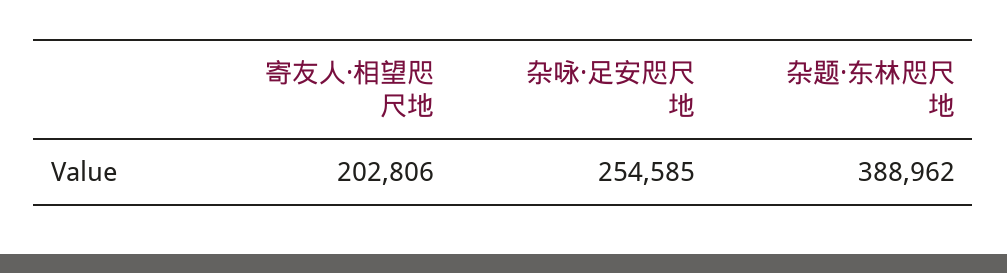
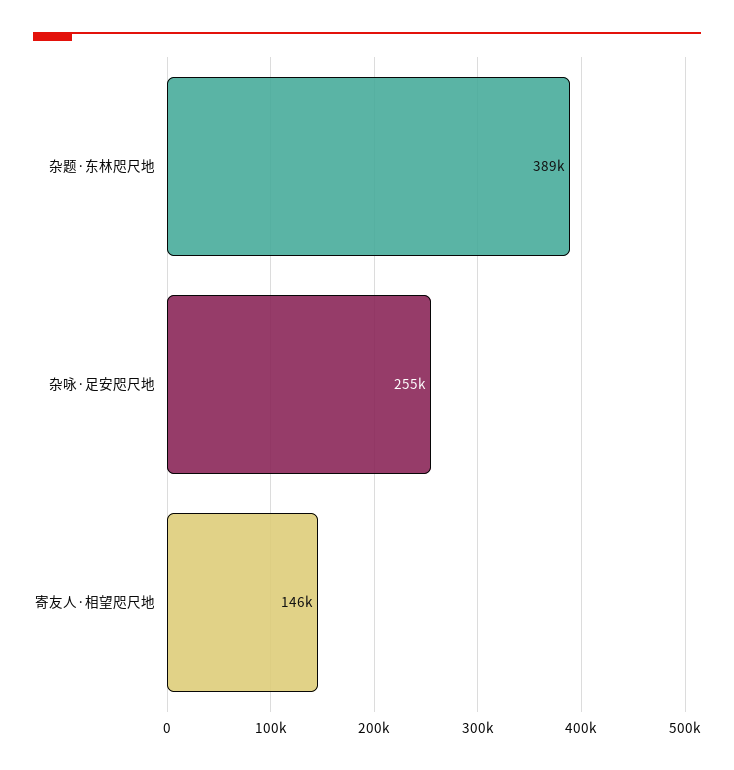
  {
-   "寄友人·相望咫尺地": 202806,
+   "寄友人·相望咫尺地": 146000,
    "杂咏·足安咫尺地": 254585,
    "杂题·东林咫尺地": 388962
  }

